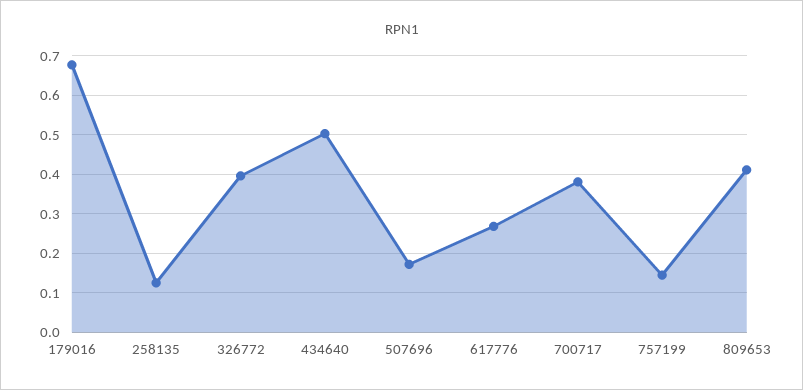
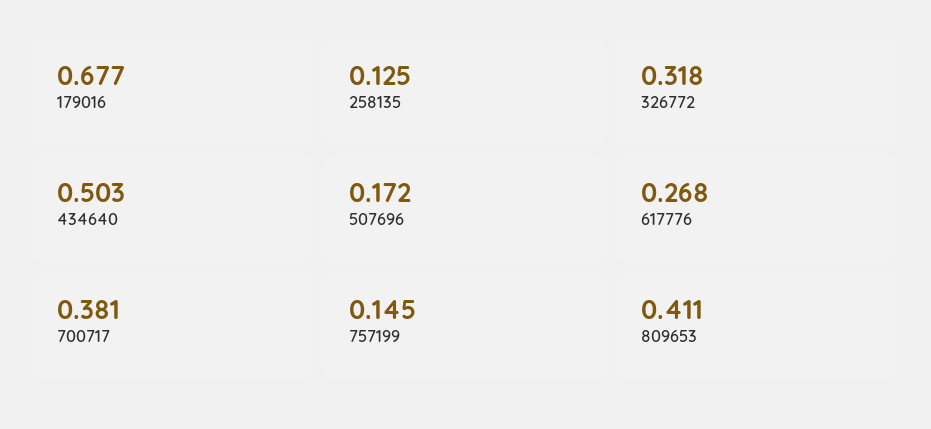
  {
    "179016": 0.677,
    "258135": 0.125,
-   "326772": 0.4,
+   "326772": 0.318,
    "434640": 0.503,
    "507696": 0.172,
    "617776": 0.268,
    "700717": 0.381,
    "757199": 0.145,
    "809653": 0.411
  }

